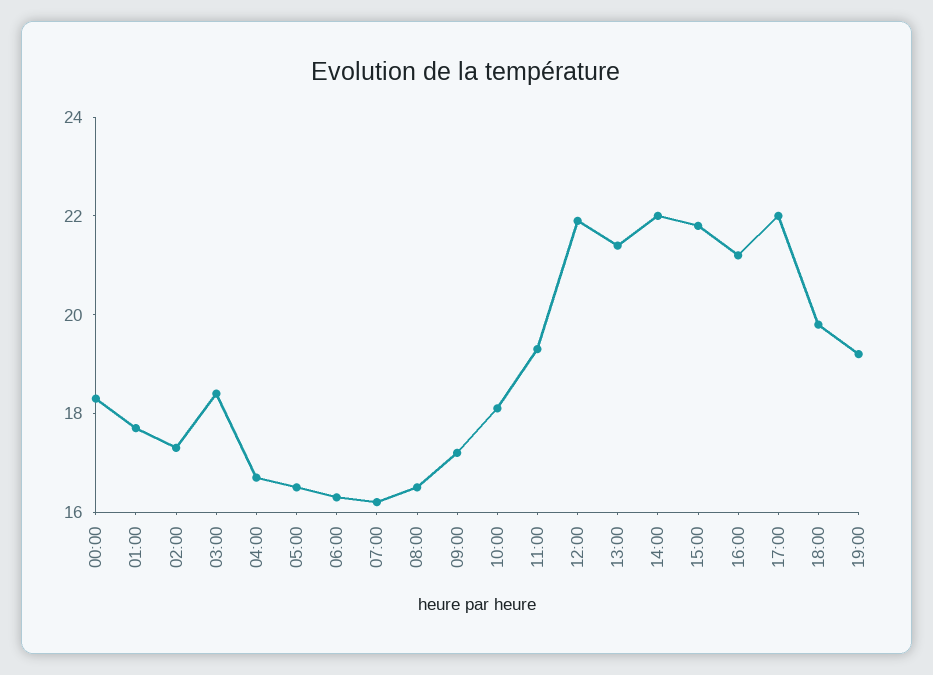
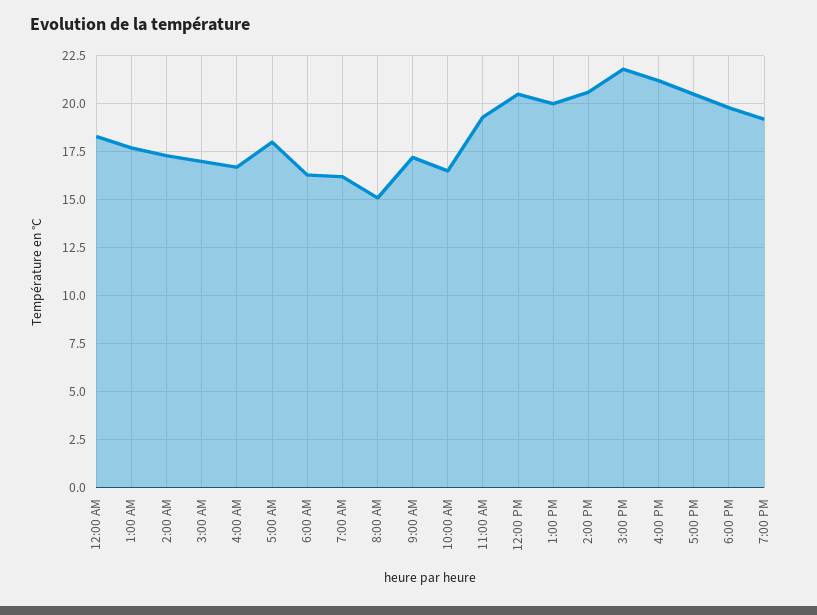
  {
    "00:00": 18.5,
    "01:00": 17.5,
    "02:00": 17.5,
-   "03:00": 18.5,
+   "03:00": 17,
    "04:00": 16.5,
-   "05:00": 16.5,
+   "05:00": 18,
    "06:00": 16.5,
    "07:00": 16,
-   "08:00": 16.5,
+   "08:00": 15,
    "09:00": 17,
-   "10:00": 18,
+   "10:00": 16.5,
    "11:00": 19.5,
-   "12:00": 22,
+   "12:00": 20.5,
-   "13:00": 21.5,
+   "13:00": 20,
-   "14:00": 22,
+   "14:00": 20.5,
    "15:00": 22,
    "16:00": 21,
-   "17:00": 22,
+   "17:00": 20.5,
    "18:00": 20,
    "19:00": 19
  }

